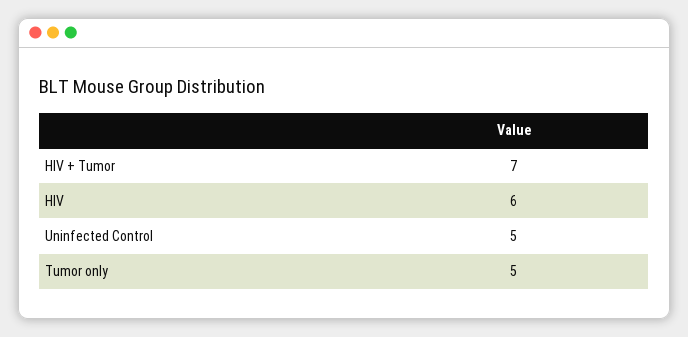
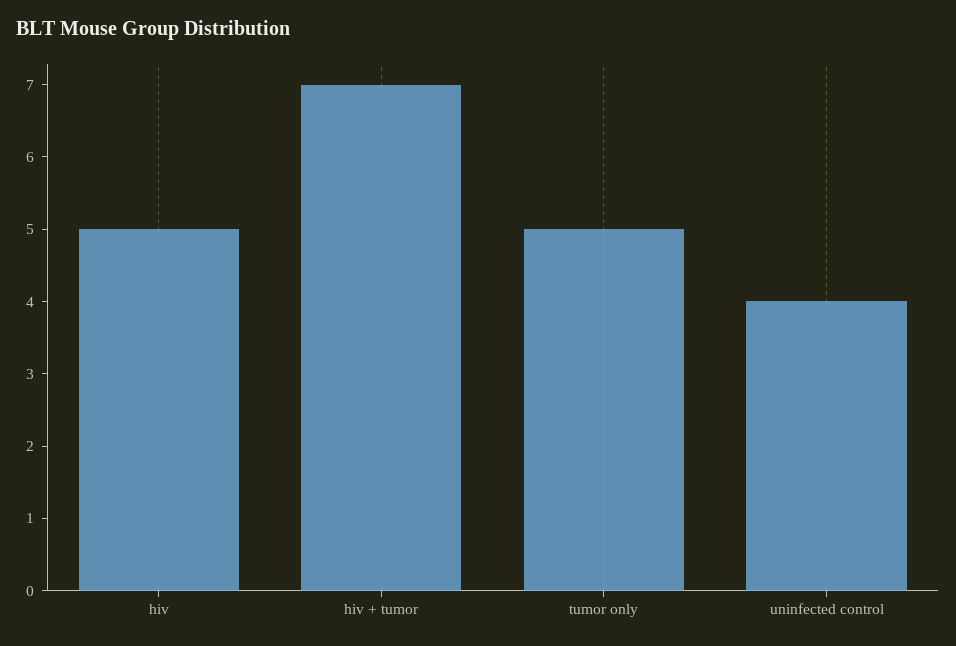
  {
    "HIV + Tumor": 7,
-   "HIV": 6,
+   "HIV": 5,
-   "Uninfected Control": 5,
+   "Uninfected Control": 4,
    "Tumor only": 5
  }

